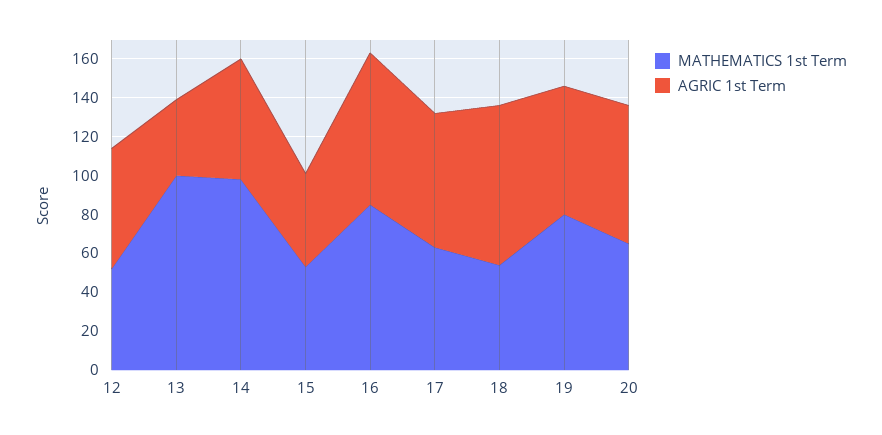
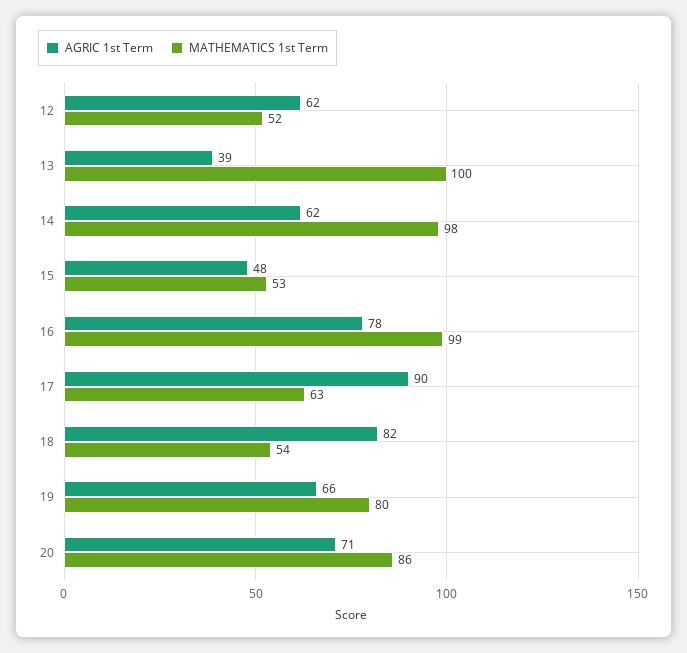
  {
    "MATHEMATICS 1st Term": {
      "12": 52,
      "13": 100,
      "14": 98,
      "15": 53,
-     "16": 85,
+     "16": 99,
      "17": 63,
      "18": 54,
      "19": 80,
-     "20": 65
+     "20": 86
    },
    "AGRIC 1st Term": {
      "12": 62,
      "13": 39,
      "14": 62,
      "15": 48,
      "16": 78,
-     "17": 70,
+     "17": 90,
      "18": 82,
      "19": 66,
      "20": 71
    }
  }

